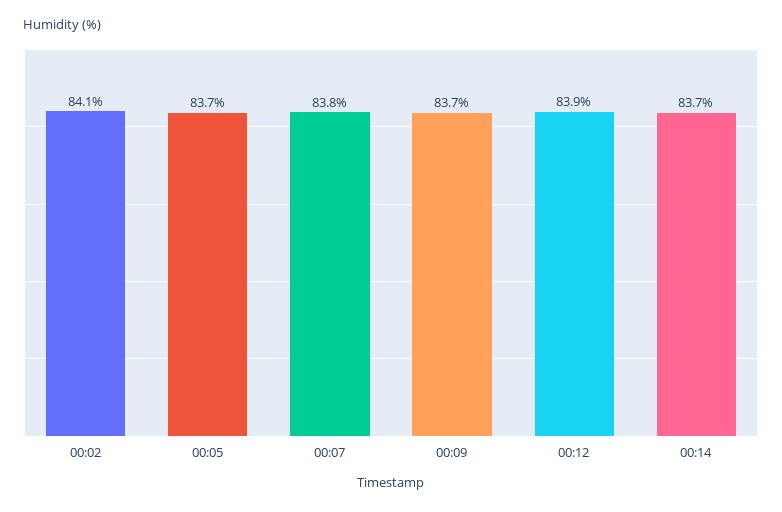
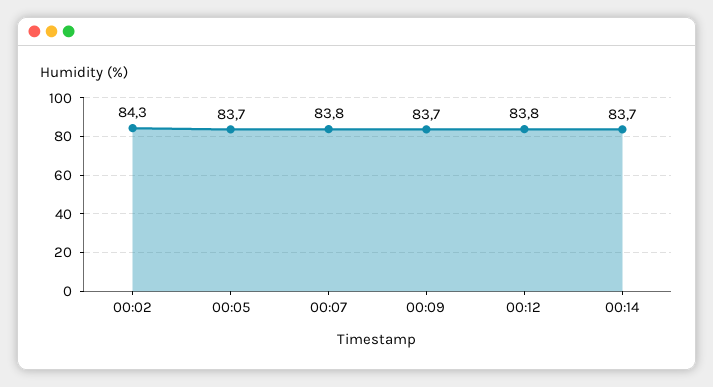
  {
-   "00:02": 84.1,
+   "00:02": 84.3,
    "00:05": 83.7,
    "00:07": 83.8,
    "00:09": 83.7,
-   "00:12": 83.9,
+   "00:12": 83.8,
    "00:14": 83.7
  }

